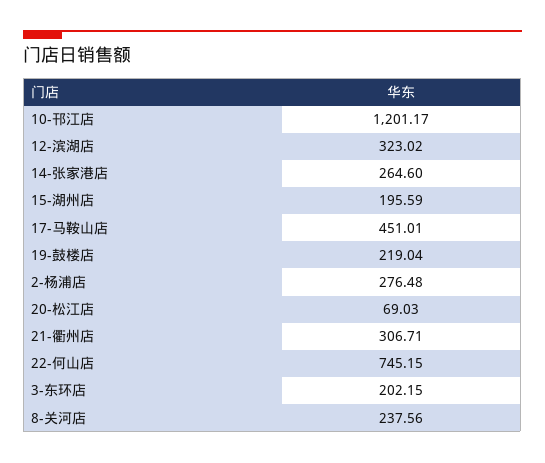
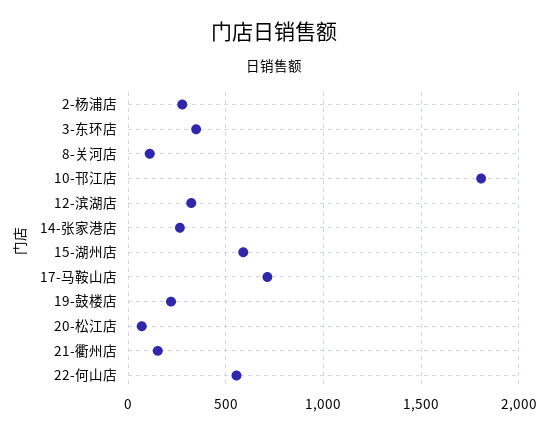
  {
-   "10-邗江店": 1201.17,
+   "10-邗江店": 1800,
    "12-滨湖店": 323.02,
    "14-张家港店": 264.6,
-   "15-湖州店": 195.59,
+   "15-湖州店": 600,
-   "17-马鞍山店": 451.01,
+   "17-马鞍山店": 700,
    "19-鼓楼店": 219.04,
    "2-杨浦店": 276.48,
    "20-松江店": 69.03,
-   "21-衢州店": 306.71,
+   "21-衢州店": 150,
-   "22-何山店": 745.15,
+   "22-何山店": 550,
-   "3-东环店": 202.15,
+   "3-东环店": 350,
-   "8-关河店": 237.56
+   "8-关河店": 100
  }

